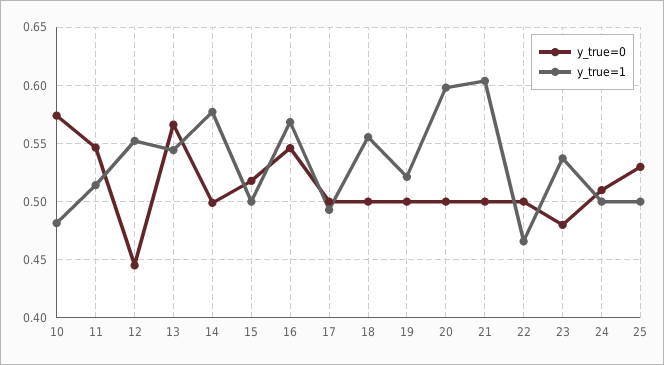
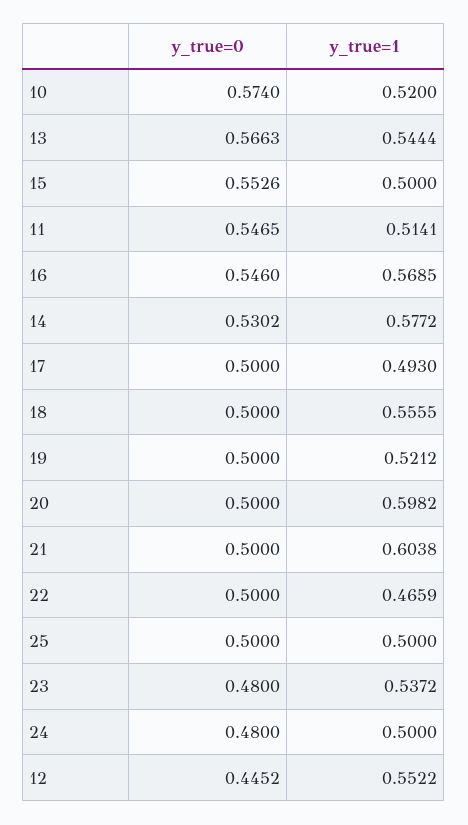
  {
    "y_true=0": {
      "10": 0.574,
      "11": 0.5465,
      "12": 0.4452,
      "13": 0.5663,
-     "14": 0.5,
+     "14": 0.5302,
-     "15": 0.52,
+     "15": 0.5526,
      "16": 0.546,
      "17": 0.5,
      "18": 0.5,
      "19": 0.5,
      "20": 0.5,
      "21": 0.5,
      "22": 0.5,
      "23": 0.48,
-     "24": 0.51,
+     "24": 0.48,
-     "25": 0.53
+     "25": 0.5
    },
    "y_true=1": {
-     "10": 0.48,
+     "10": 0.52,
      "11": 0.5141,
      "12": 0.5522,
      "13": 0.5444,
      "14": 0.5772,
      "15": 0.5,
      "16": 0.5685,
      "17": 0.493,
      "18": 0.5555,
      "19": 0.5212,
      "20": 0.5982,
      "21": 0.6038,
      "22": 0.4659,
      "23": 0.5372,
      "24": 0.5,
      "25": 0.5
    }
  }

